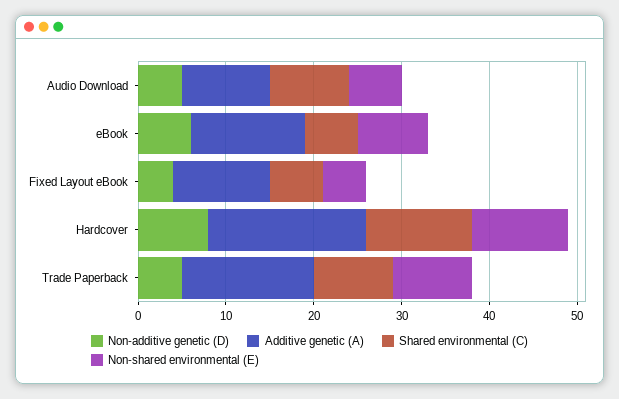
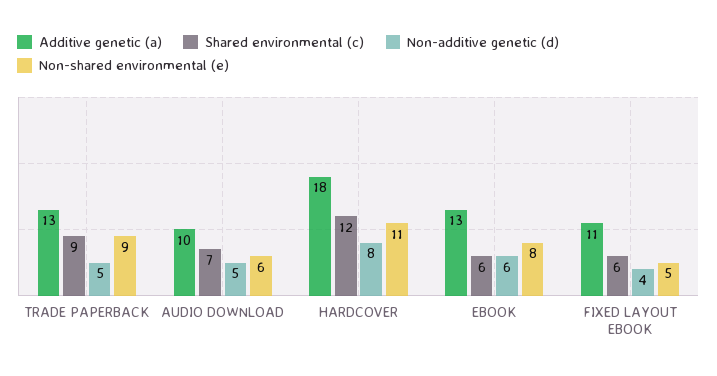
  {
    "Non-additive genetic (D)": {
      "Audio Download": 5,
      "eBook": 6,
      "Fixed Layout eBook": 4,
      "Hardcover": 8,
      "Trade Paperback": 5
    },
    "Additive genetic (A)": {
      "Audio Download": 10,
      "eBook": 13,
      "Fixed Layout eBook": 11,
      "Hardcover": 18,
-     "Trade Paperback": 15
+     "Trade Paperback": 13
    },
    "Shared environmental (C)": {
-     "Audio Download": 9,
+     "Audio Download": 7,
      "eBook": 6,
      "Fixed Layout eBook": 6,
      "Hardcover": 12,
      "Trade Paperback": 9
    },
    "Non-shared environmental (E)": {
      "Audio Download": 6,
      "eBook": 8,
      "Fixed Layout eBook": 5,
      "Hardcover": 11,
      "Trade Paperback": 9
    }
  }

